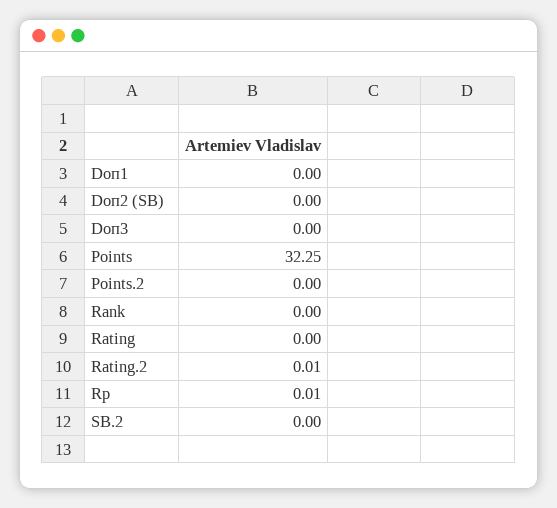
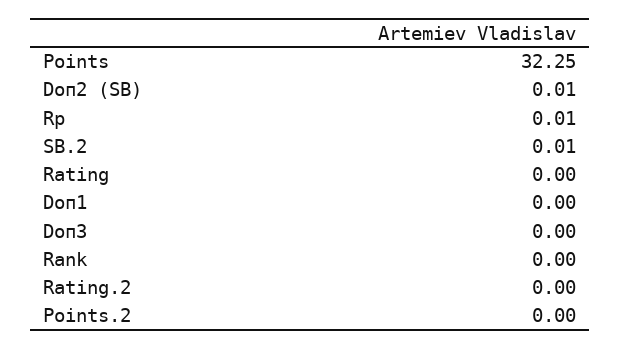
  {
    "Doп1": 0,
-   "Doп2 (SB)": 0,
+   "Doп2 (SB)": 0.01,
    "Doп3": 0,
    "Points": 32.25,
    "Points.2": 0,
    "Rank": 0,
    "Rating": 0,
-   "Rating.2": 0.01,
+   "Rating.2": 0,
    "Rp": 0.01,
-   "SB.2": 0
+   "SB.2": 0.01
  }

